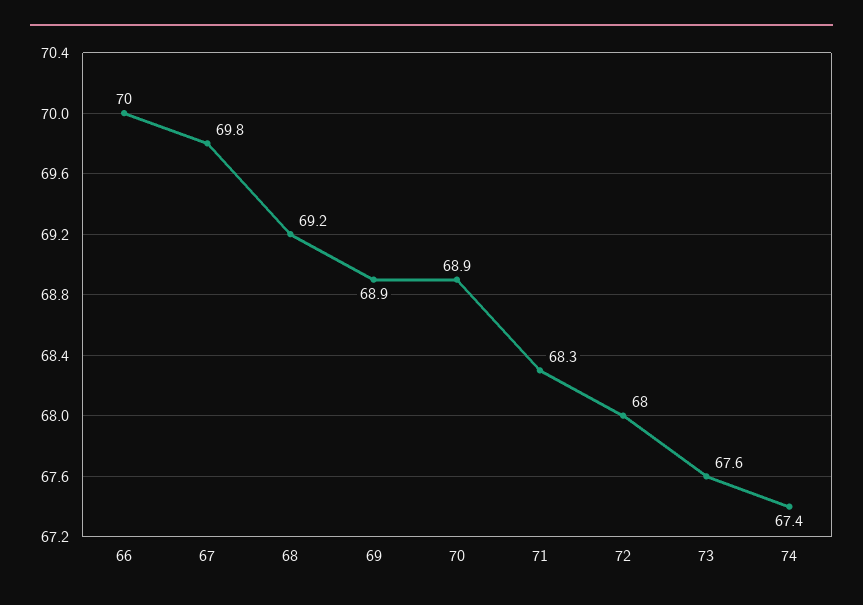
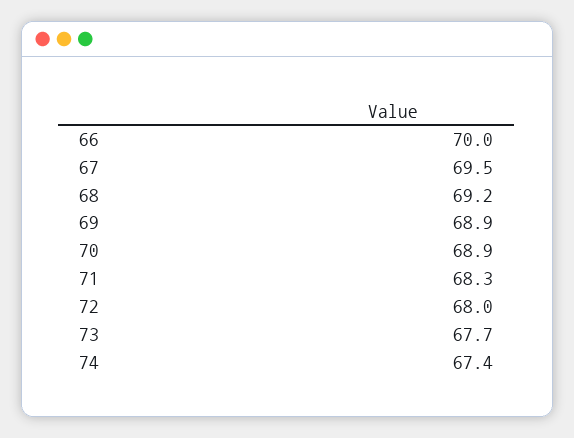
  {
    "66": 70,
-   "67": 69.8,
+   "67": 69.5,
    "68": 69.2,
    "69": 68.9,
    "70": 68.9,
    "71": 68.3,
    "72": 68,
-   "73": 67.6,
+   "73": 67.7,
    "74": 67.4
  }

